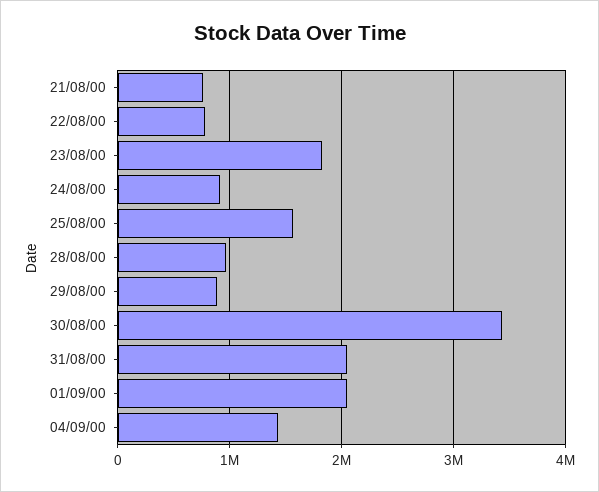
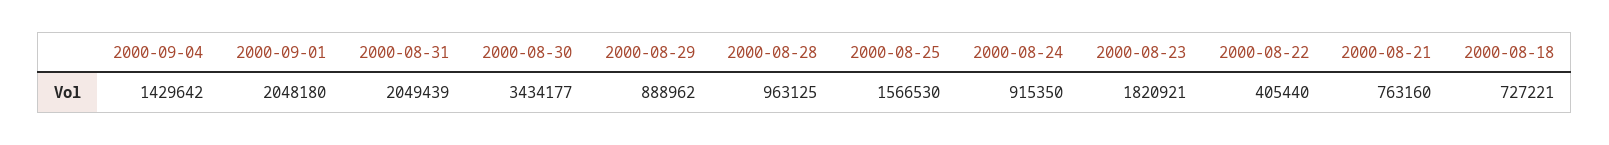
  {
    "21/08/00": 763160,
-   "22/08/00": 800000,
+   "22/08/00": 405440,
    "23/08/00": 1820921,
    "24/08/00": 915350,
    "25/08/00": 1566530,
    "28/08/00": 963125,
    "29/08/00": 888962,
    "30/08/00": 3434177,
    "31/08/00": 2049439,
    "01/09/00": 2048180,
-   "04/09/00": 1429642
+   "04/09/00": 1429642,
+   "2000-08-18": 727221
  }

